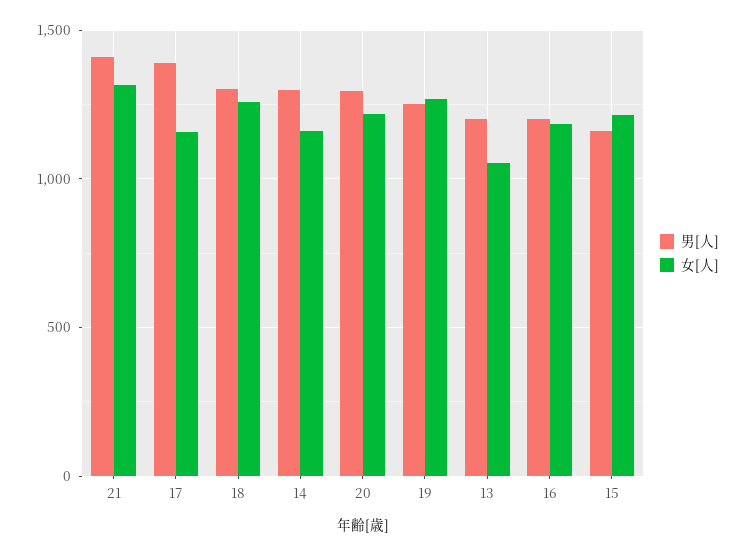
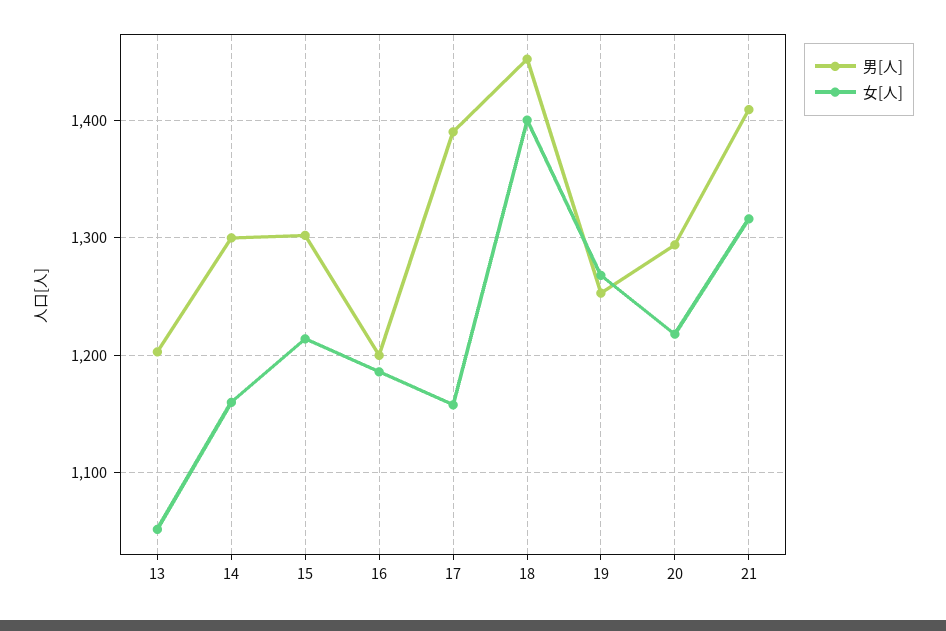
  {
    "男[人]": {
      "21": 1410,
      "17": 1390,
-     "18": 1300,
+     "18": 1450,
      "14": 1300,
      "20": 1290,
      "19": 1250,
      "13": 1200,
      "16": 1200,
-     "15": 1150
+     "15": 1300
    },
    "女[人]": {
      "21": 1320,
      "17": 1160,
-     "18": 1250,
+     "18": 1400,
      "14": 1160,
      "20": 1220,
      "19": 1270,
      "13": 1050,
      "16": 1190,
      "15": 1210
    }
  }

